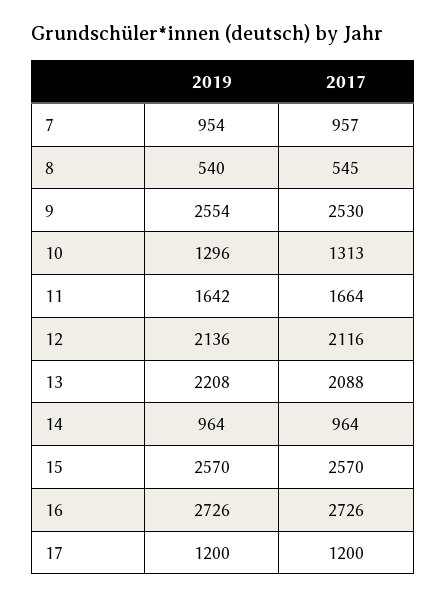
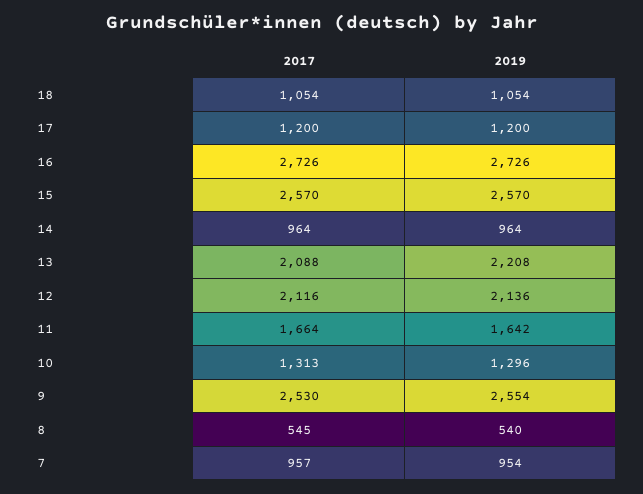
  {
    "2019": {
      "7": 954,
      "8": 540,
      "9": 2554,
      "10": 1296,
      "11": 1642,
      "12": 2136,
      "13": 2208,
      "14": 964,
      "15": 2570,
      "16": 2726,
-     "17": 1200
+     "17": 1200,
+     "18": 1054
    },
    "2017": {
      "7": 957,
      "8": 545,
      "9": 2530,
      "10": 1313,
      "11": 1664,
      "12": 2116,
      "13": 2088,
      "14": 964,
      "15": 2570,
      "16": 2726,
-     "17": 1200
+     "17": 1200,
+     "18": 1054
    }
  }

